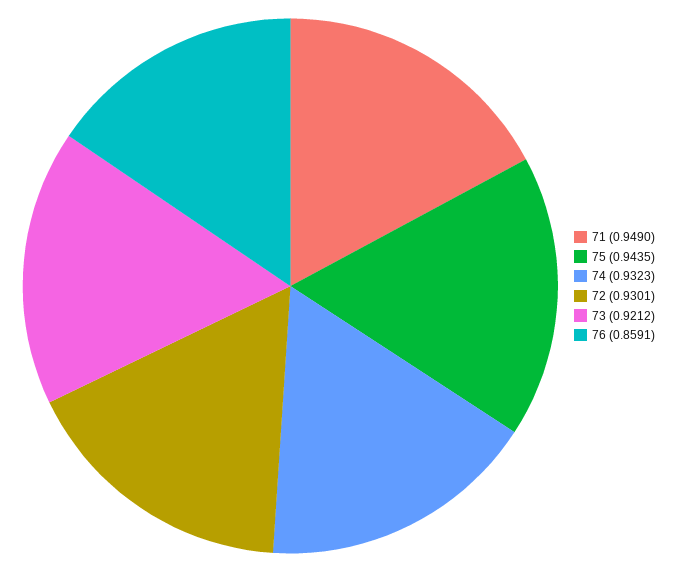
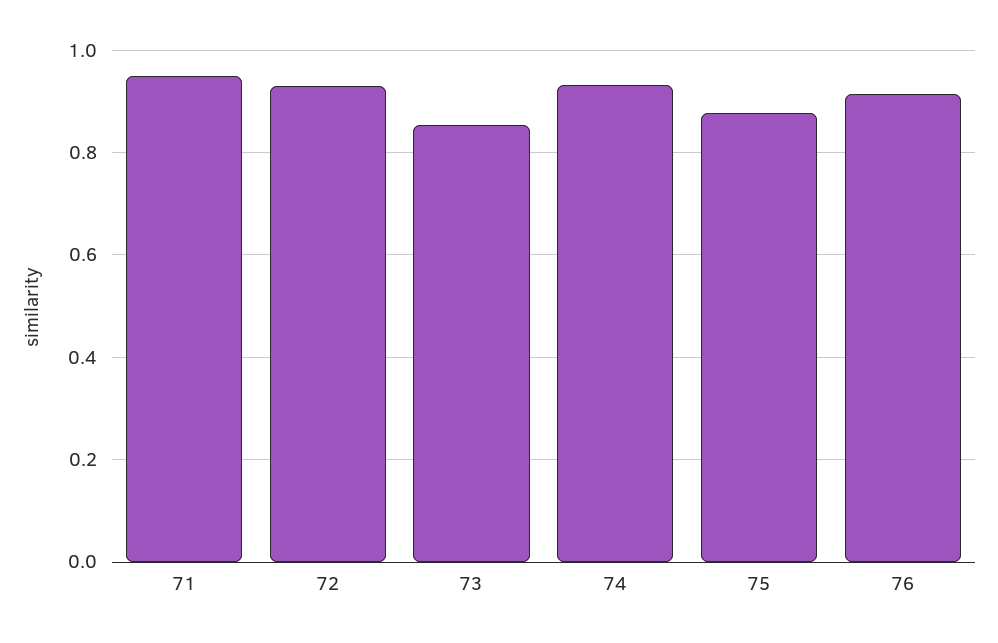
  {
    "71": 0.949,
-   "75": 0.9435,
+   "75": 0.88,
    "74": 0.9323,
    "72": 0.9301,
-   "73": 0.9212,
+   "73": 0.86,
-   "76": 0.8591
+   "76": 0.92
  }

